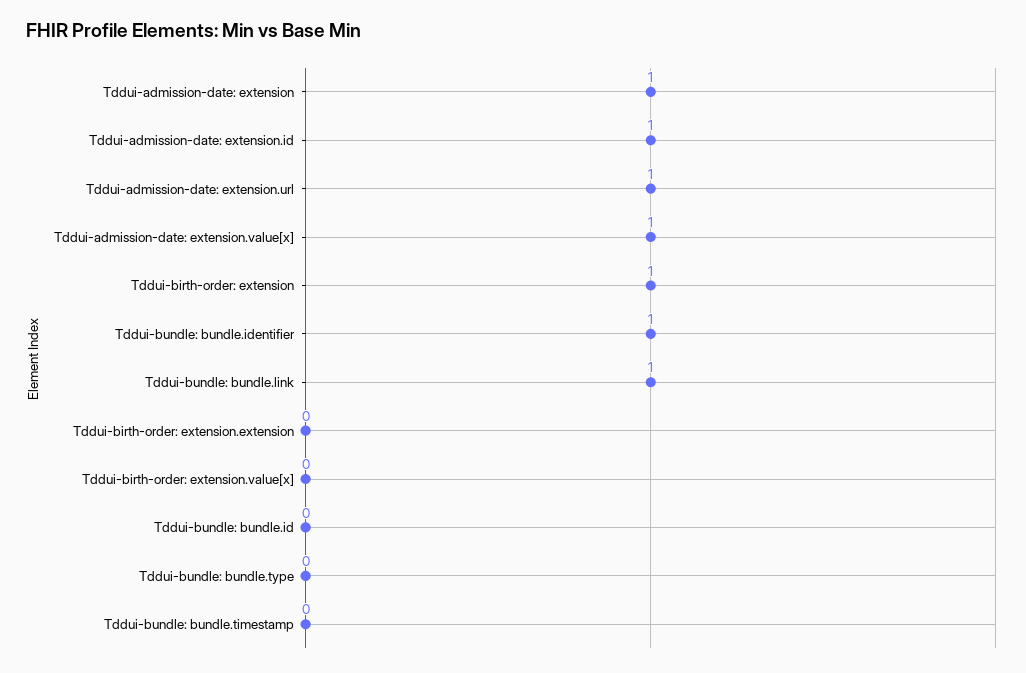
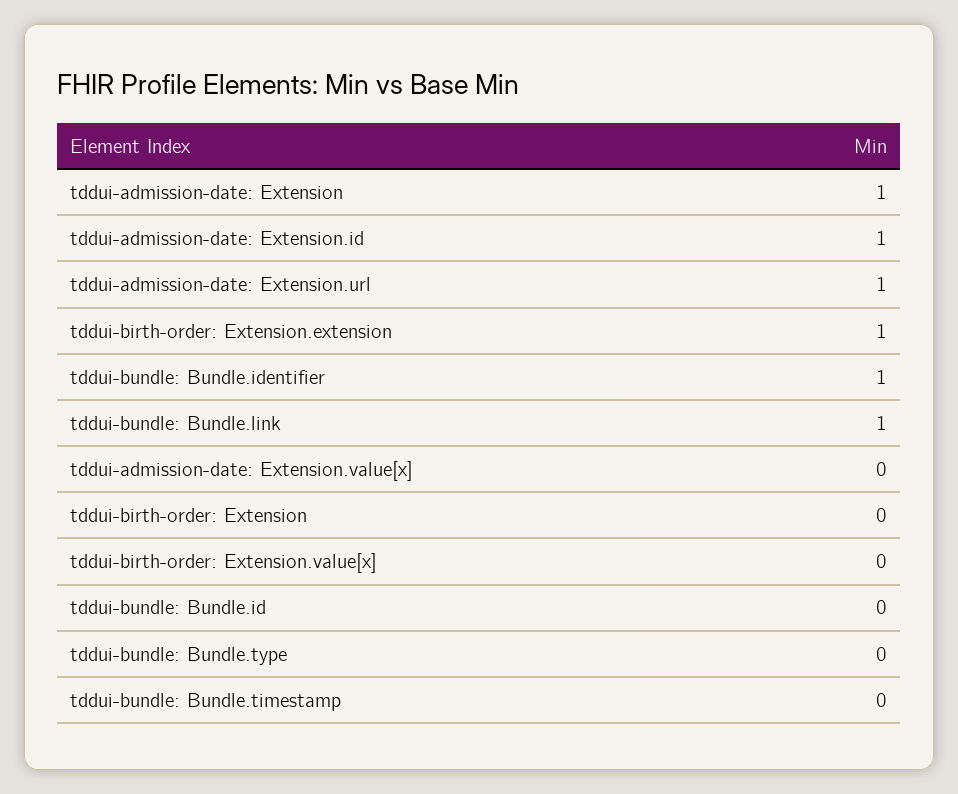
  {
    "Tddui-admission-date: extension": 1,
    "Tddui-admission-date: extension.id": 1,
    "Tddui-admission-date: extension.url": 1,
-   "Tddui-admission-date: extension.value[x]": 1,
+   "Tddui-admission-date: extension.value[x]": 0,
-   "Tddui-birth-order: extension": 1,
+   "Tddui-birth-order: extension": 0,
    "Tddui-bundle: bundle.identifier": 1,
    "Tddui-bundle: bundle.link": 1,
-   "Tddui-birth-order: extension.extension": 0,
+   "Tddui-birth-order: extension.extension": 1,
    "Tddui-birth-order: extension.value[x]": 0,
    "Tddui-bundle: bundle.id": 0,
    "Tddui-bundle: bundle.type": 0,
    "Tddui-bundle: bundle.timestamp": 0
  }

